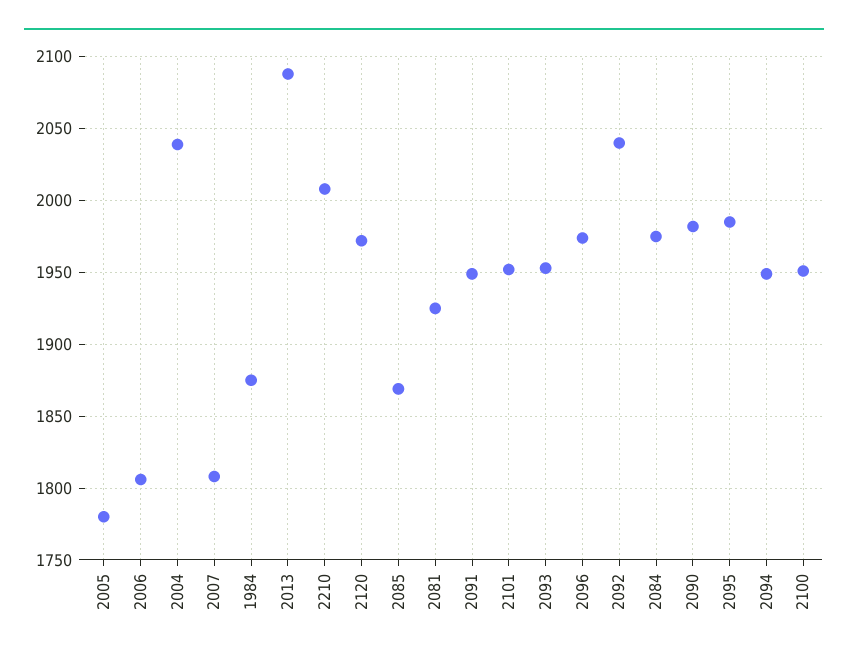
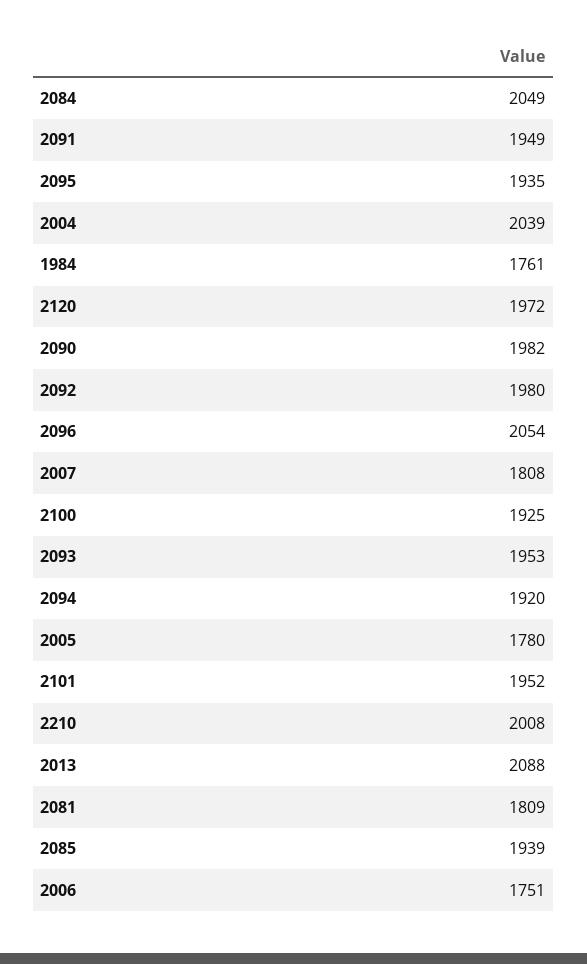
  {
    "2005": 1780,
-   "2006": 1805,
+   "2006": 1751,
    "2004": 2039,
    "2007": 1808,
-   "1984": 1875,
+   "1984": 1761,
    "2013": 2088,
    "2210": 2008,
    "2120": 1972,
-   "2085": 1870,
+   "2085": 1939,
-   "2081": 1925,
+   "2081": 1809,
    "2091": 1949,
    "2101": 1952,
    "2093": 1953,
-   "2096": 1975,
+   "2096": 2054,
-   "2092": 2040,
+   "2092": 1980,
-   "2084": 1975,
+   "2084": 2049,
    "2090": 1982,
-   "2095": 1985,
+   "2095": 1935,
-   "2094": 1950,
+   "2094": 1920,
-   "2100": 1950
+   "2100": 1925
  }

